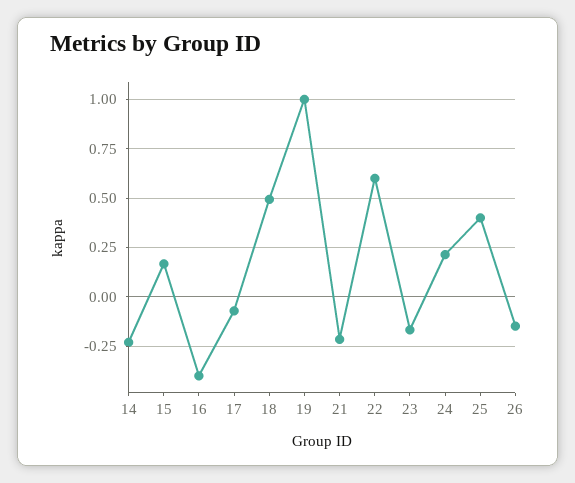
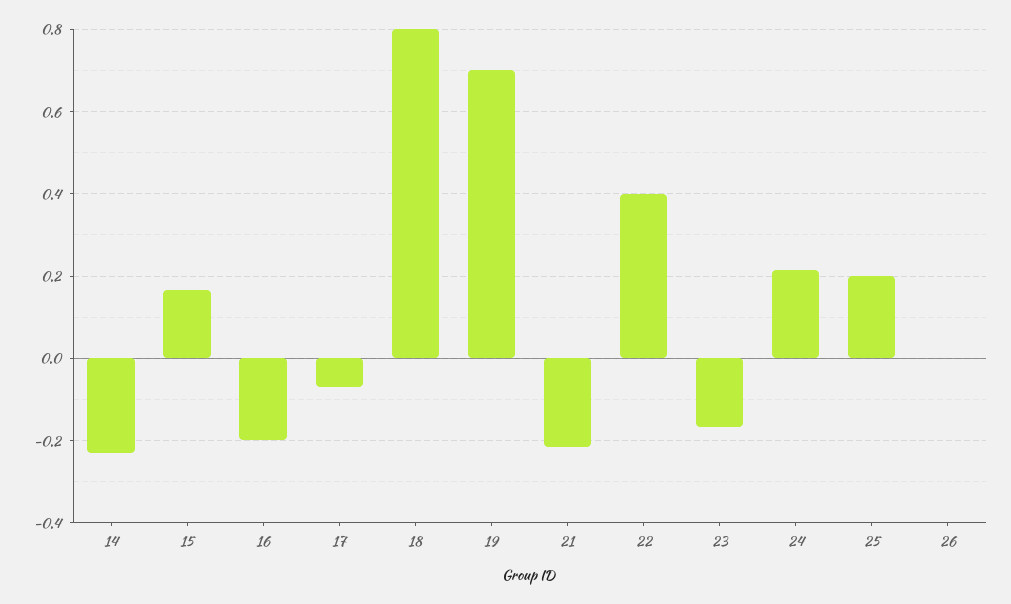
  {
    "14": -0.24,
    "15": 0.16,
-   "16": -0.4,
+   "16": -0.2,
    "17": -0.08,
-   "18": 0.5,
+   "18": 0.8,
-   "19": 1,
+   "19": 0.7,
    "21": -0.22,
-   "22": 0.6,
+   "22": 0.4,
    "23": -0.16,
    "24": 0.22,
-   "25": 0.4,
+   "25": 0.2,
-   "26": -0.15
+   "26": 0
  }

